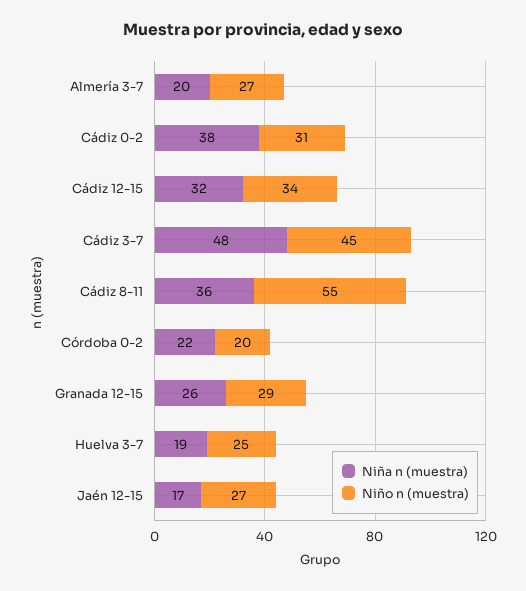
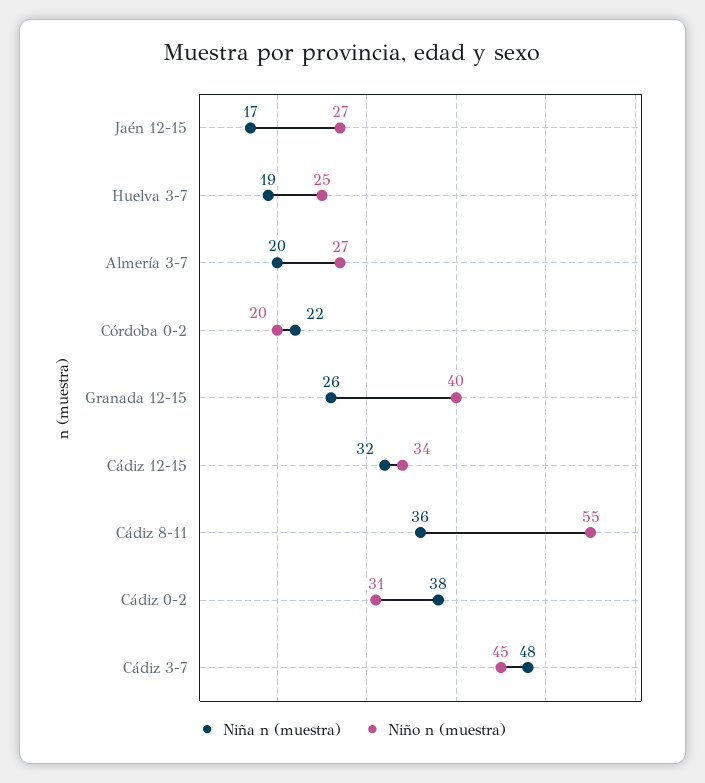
  {
    "Niña n (muestra)": {
      "Almería 3-7": 20,
      "Cádiz 0-2": 38,
      "Cádiz 12-15": 32,
      "Cádiz 3-7": 48,
      "Cádiz 8-11": 36,
      "Córdoba 0-2": 22,
      "Granada 12-15": 26,
      "Huelva 3-7": 19,
      "Jaén 12-15": 17
    },
    "Niño n (muestra)": {
      "Almería 3-7": 27,
      "Cádiz 0-2": 31,
      "Cádiz 12-15": 34,
      "Cádiz 3-7": 45,
      "Cádiz 8-11": 55,
      "Córdoba 0-2": 20,
-     "Granada 12-15": 29,
+     "Granada 12-15": 40,
      "Huelva 3-7": 25,
      "Jaén 12-15": 27
    }
  }

